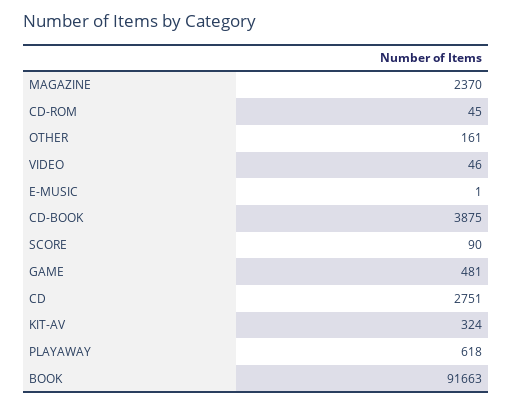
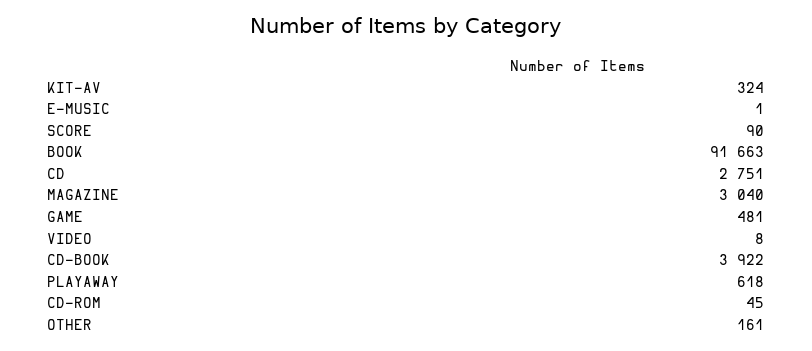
  {
-   "MAGAZINE": 2370,
+   "MAGAZINE": 3040,
    "CD-ROM": 45,
    "OTHER": 161,
-   "VIDEO": 46,
+   "VIDEO": 8,
    "E-MUSIC": 1,
-   "CD-BOOK": 3875,
+   "CD-BOOK": 3922,
    "SCORE": 90,
    "GAME": 481,
    "CD": 2751,
    "KIT-AV": 324,
    "PLAYAWAY": 618,
    "BOOK": 91663
  }

